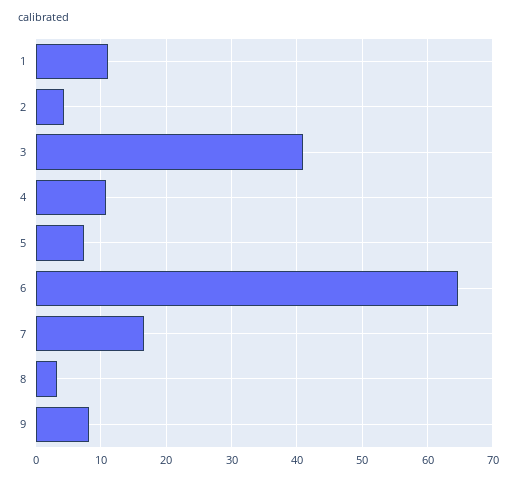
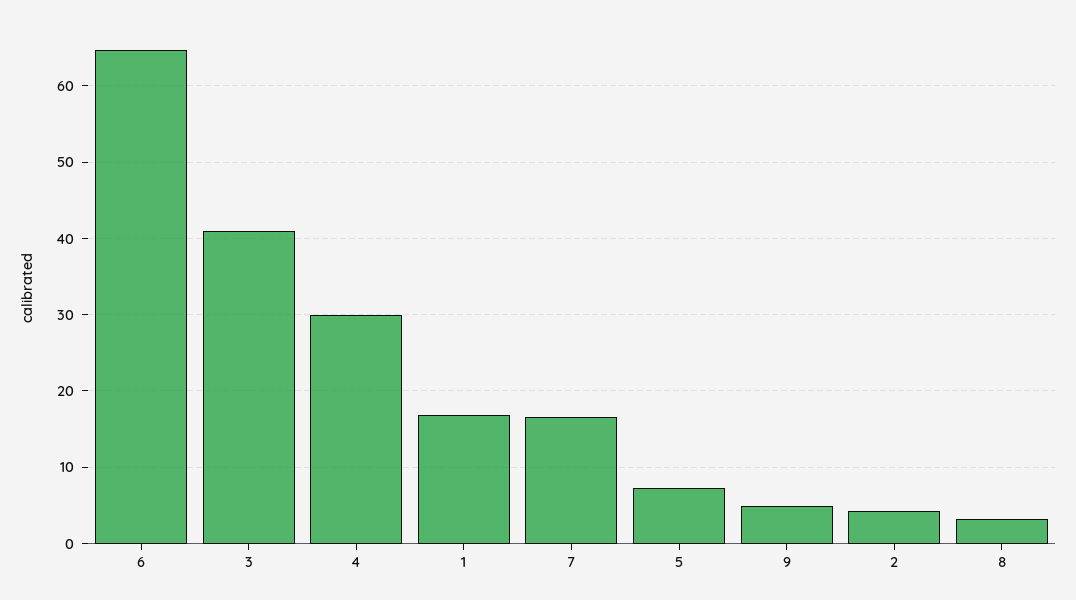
  {
-   "1": 11,
+   "1": 17,
    "2": 4,
    "3": 41,
-   "4": 11,
+   "4": 30,
    "5": 7,
    "6": 65,
    "7": 17,
    "8": 3,
-   "9": 8
+   "9": 5
  }

